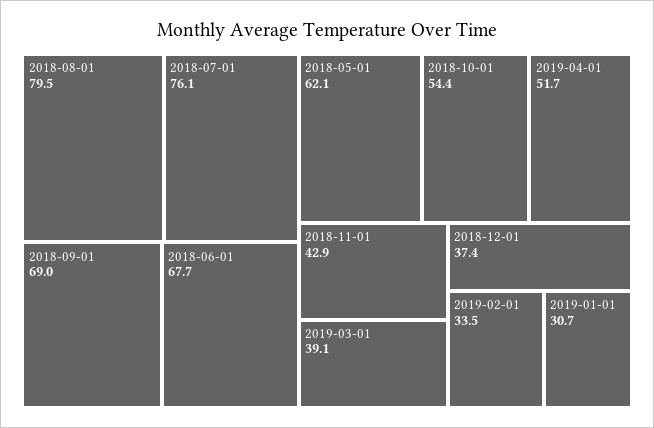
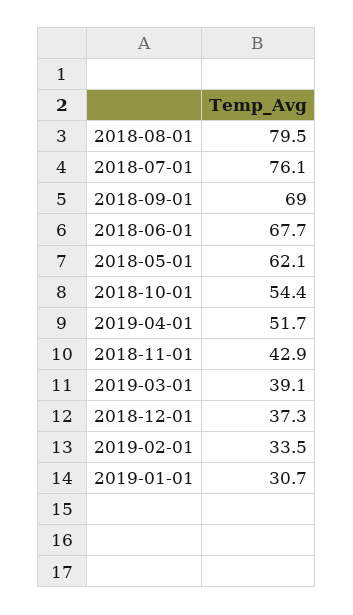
  {
    "2018-08-01": 79.5,
    "2018-07-01": 76.1,
    "2018-09-01": 69,
    "2018-06-01": 67.7,
    "2018-05-01": 62.1,
    "2018-10-01": 54.4,
    "2019-04-01": 51.7,
    "2018-11-01": 42.9,
    "2019-03-01": 39.1,
-   "2018-12-01": 37.4,
+   "2018-12-01": 37.3,
    "2019-02-01": 33.5,
    "2019-01-01": 30.7
  }

